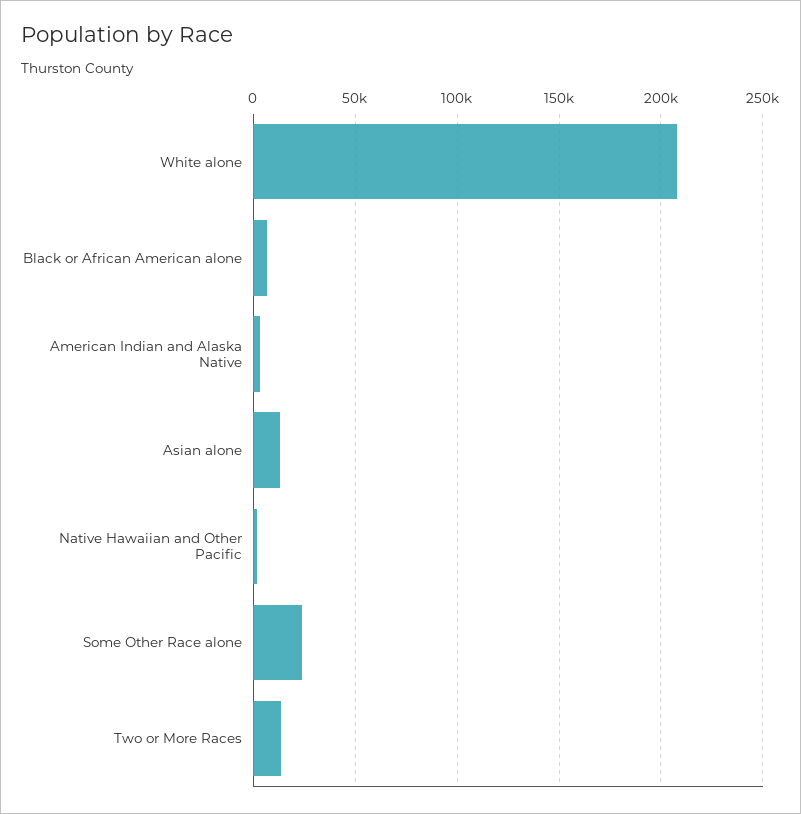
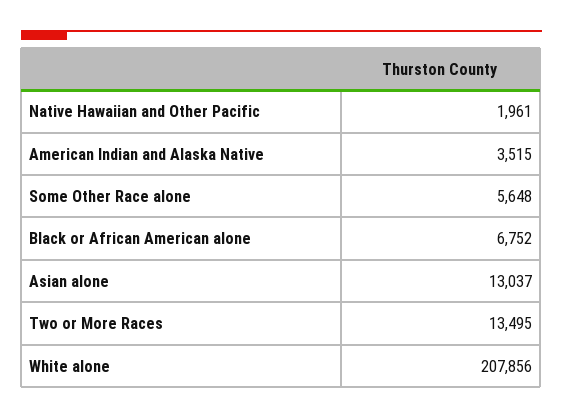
  {
    "White alone": 207856,
    "Black or African American alone": 6752,
    "American Indian and Alaska Native": 3515,
    "Asian alone": 13037,
    "Native Hawaiian and Other Pacific": 1961,
-   "Some Other Race alone": 25000,
+   "Some Other Race alone": 5648,
    "Two or More Races": 13495
  }

